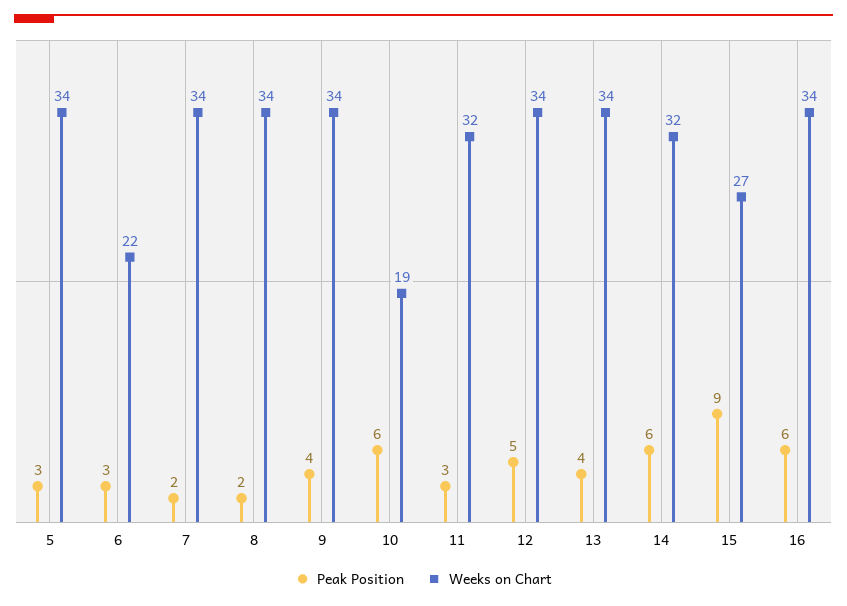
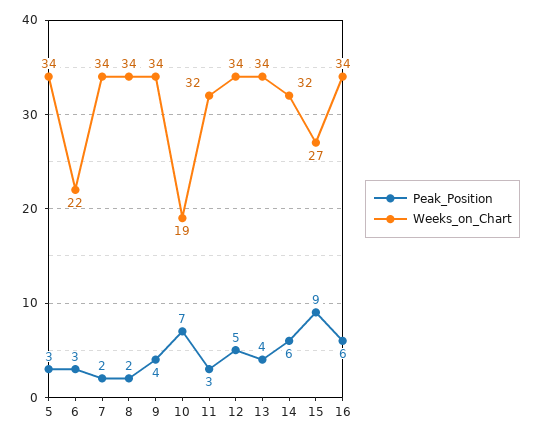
  {
    "Peak Position": {
      "5": 3,
      "6": 3,
      "7": 2,
      "8": 2,
      "9": 4,
-     "10": 6,
+     "10": 7,
      "11": 3,
      "12": 5,
      "13": 4,
      "14": 6,
      "15": 9,
      "16": 6
    },
    "Weeks on Chart": {
      "5": 34,
      "6": 22,
      "7": 34,
      "8": 34,
      "9": 34,
      "10": 19,
      "11": 32,
      "12": 34,
      "13": 34,
      "14": 32,
      "15": 27,
      "16": 34
    }
  }

